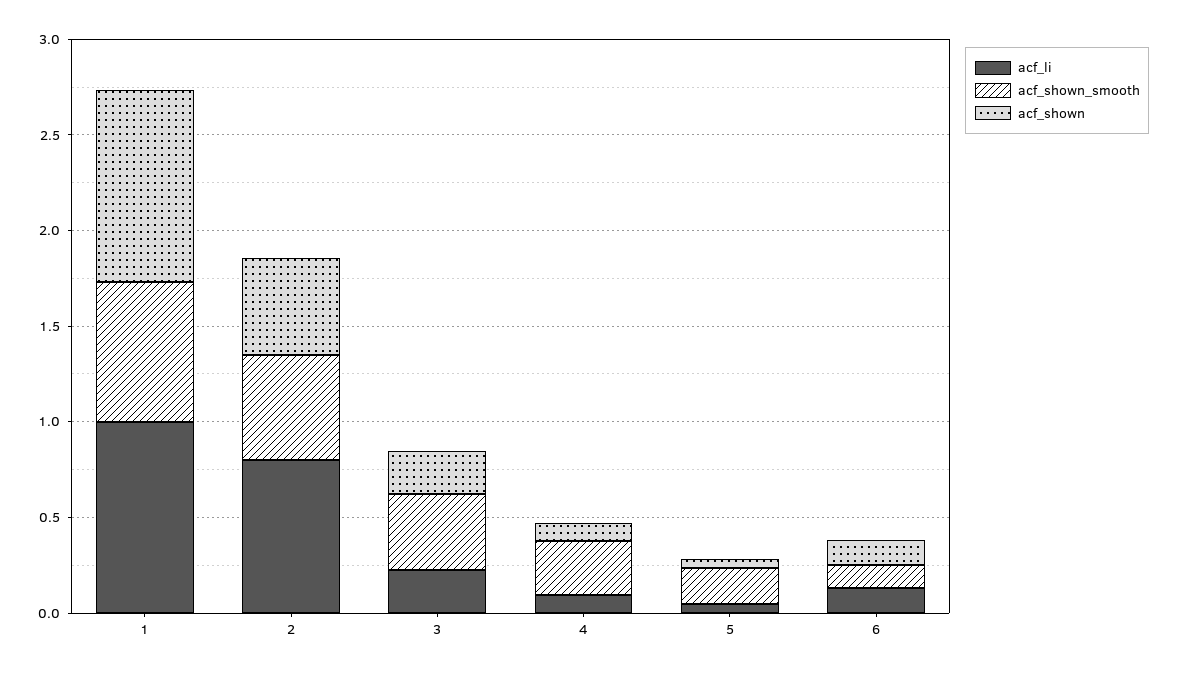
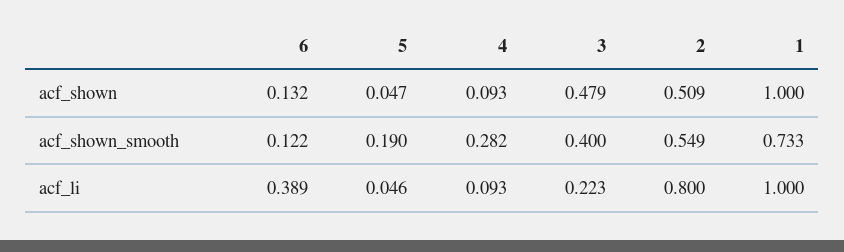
  {
    "acf_li": {
      "1": 1,
      "2": 0.8,
      "3": 0.223,
      "4": 0.093,
      "5": 0.046,
-     "6": 0.1
+     "6": 0.389
    },
    "acf_shown_smooth": {
      "1": 0.733,
      "2": 0.549,
      "3": 0.4,
      "4": 0.282,
      "5": 0.19,
      "6": 0.122
    },
    "acf_shown": {
      "1": 1,
      "2": 0.509,
-     "3": 0.2,
+     "3": 0.479,
      "4": 0.093,
      "5": 0.047,
      "6": 0.132
    }
  }

